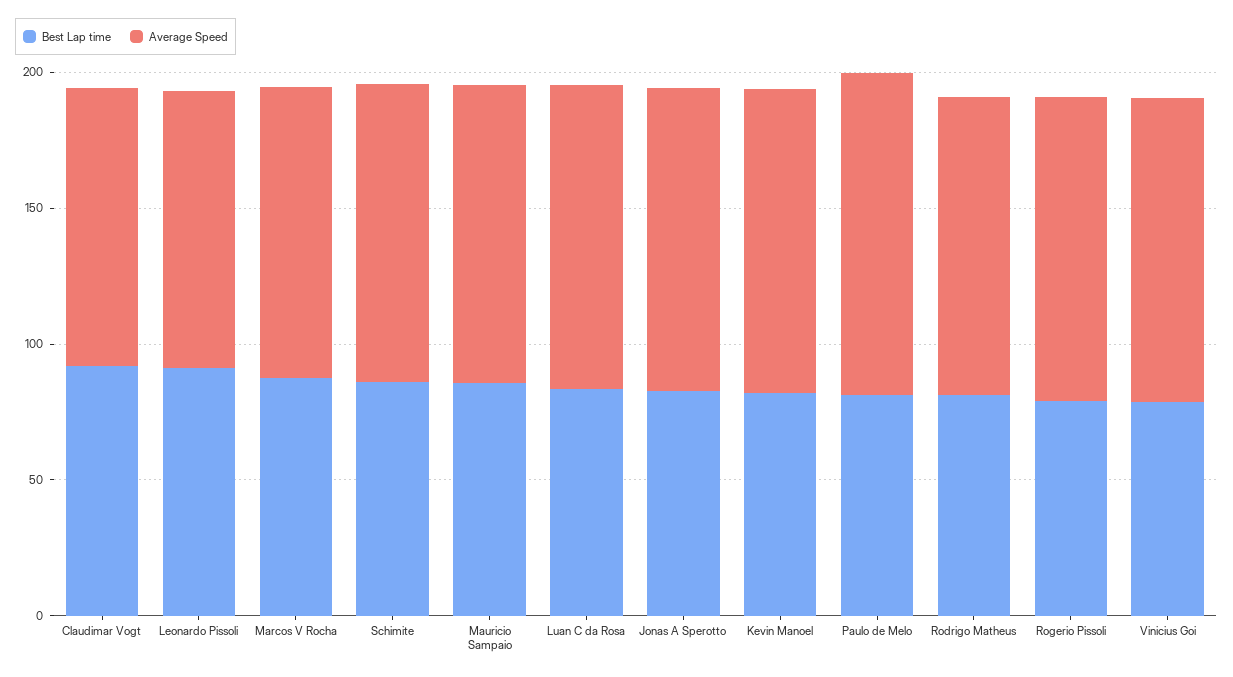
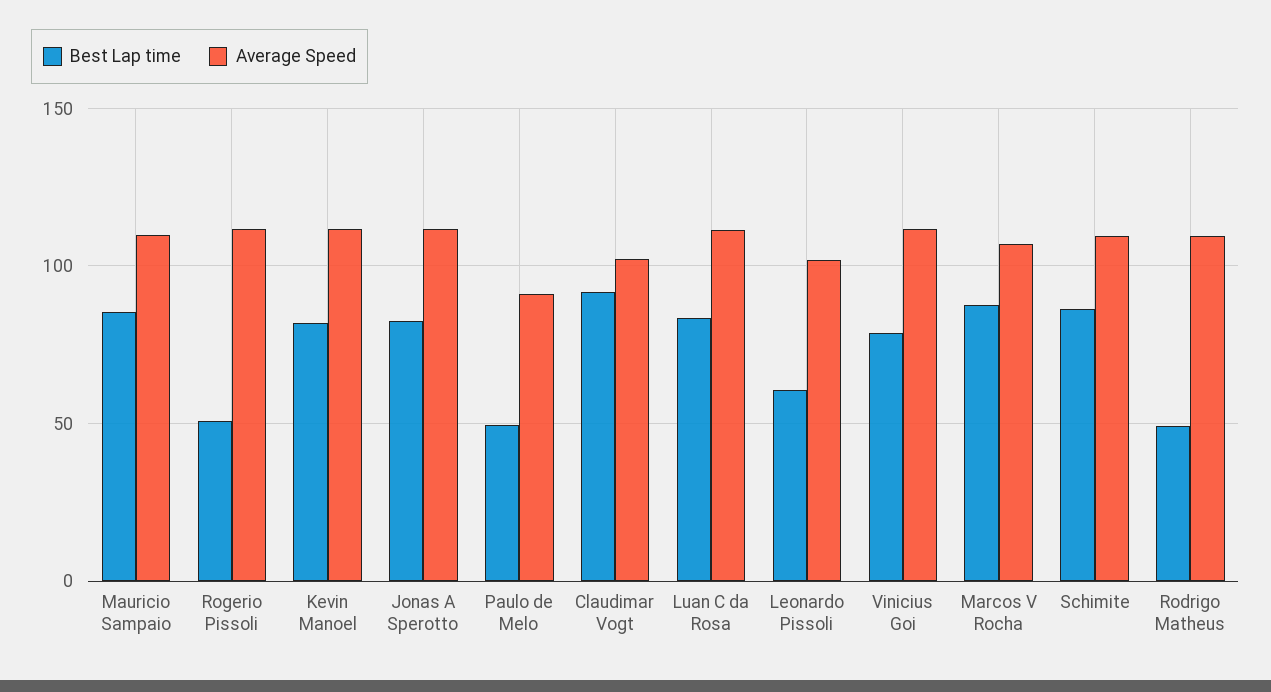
  {
    "Best Lap time": {
      "Claudimar Vogt": 90,
-     "Leonardo Pissoli": 90,
+     "Leonardo Pissoli": 60,
      "Marcos V Rocha": 90,
      "Schimite": 85,
      "Mauricio Sampaio": 85,
      "Luan C da Rosa": 85,
      "Jonas A Sperotto": 85,
      "Kevin Manoel": 80,
-     "Paulo de Melo": 80,
+     "Paulo de Melo": 50,
-     "Rodrigo Matheus": 80,
+     "Rodrigo Matheus": 50,
-     "Rogerio Pissoli": 80,
+     "Rogerio Pissoli": 50,
      "Vinicius Goi": 80
    },
    "Average Speed": {
      "Claudimar Vogt": 100,
      "Leonardo Pissoli": 100,
      "Marcos V Rocha": 105,
      "Schimite": 110,
      "Mauricio Sampaio": 110,
      "Luan C da Rosa": 110,
      "Jonas A Sperotto": 110,
      "Kevin Manoel": 110,
-     "Paulo de Melo": 120,
+     "Paulo de Melo": 90,
      "Rodrigo Matheus": 110,
      "Rogerio Pissoli": 110,
      "Vinicius Goi": 110
    }
  }

